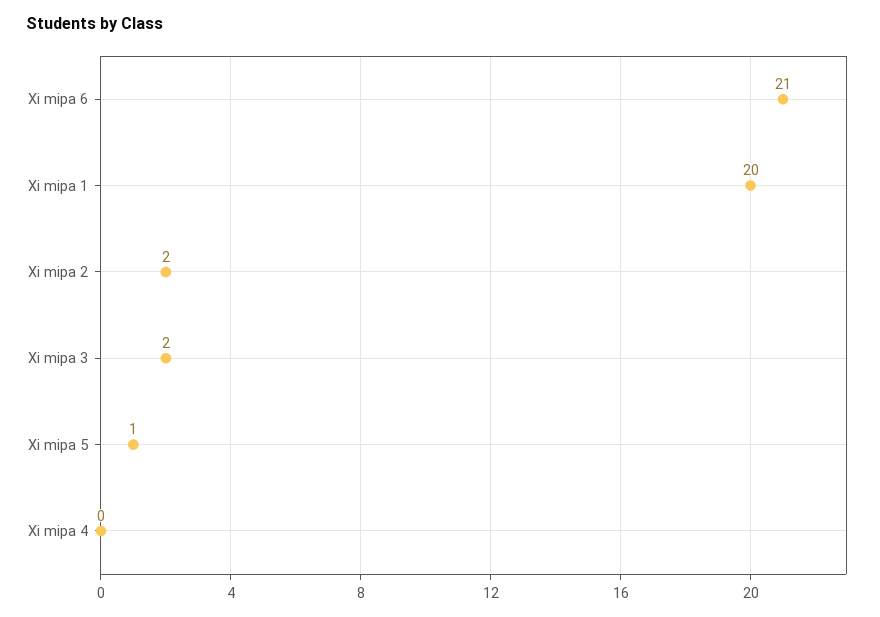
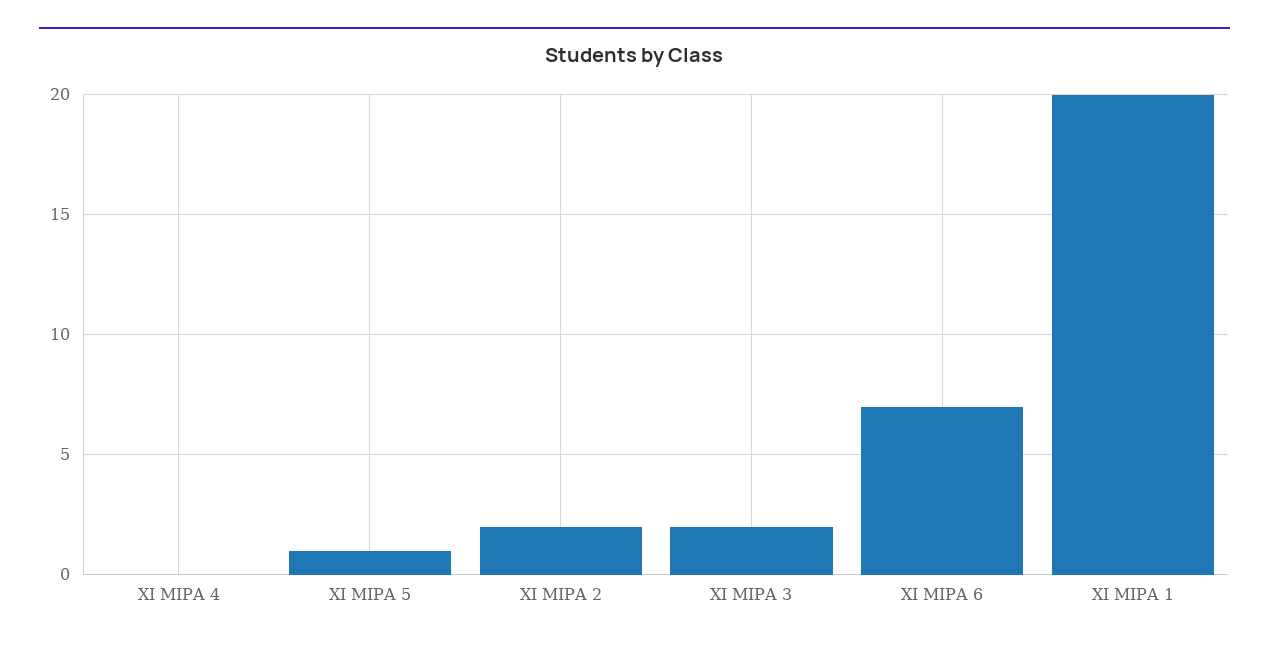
  {
-   "Xi mipa 6": 21,
+   "Xi mipa 6": 7,
    "Xi mipa 1": 20,
    "Xi mipa 2": 2,
    "Xi mipa 3": 2,
    "Xi mipa 5": 1,
    "Xi mipa 4": 0
  }

